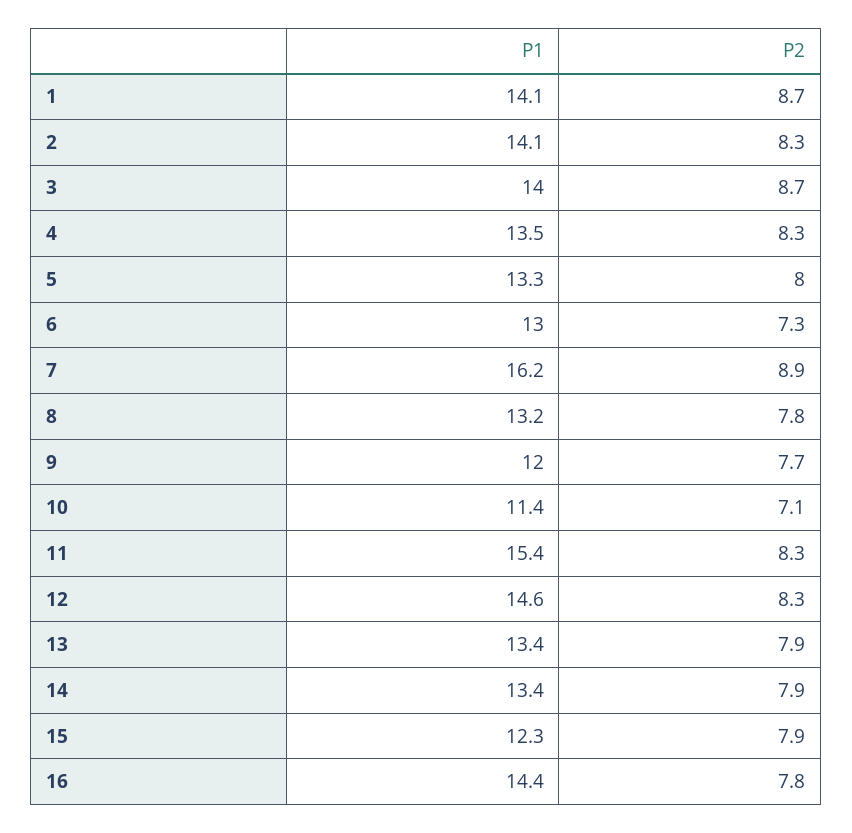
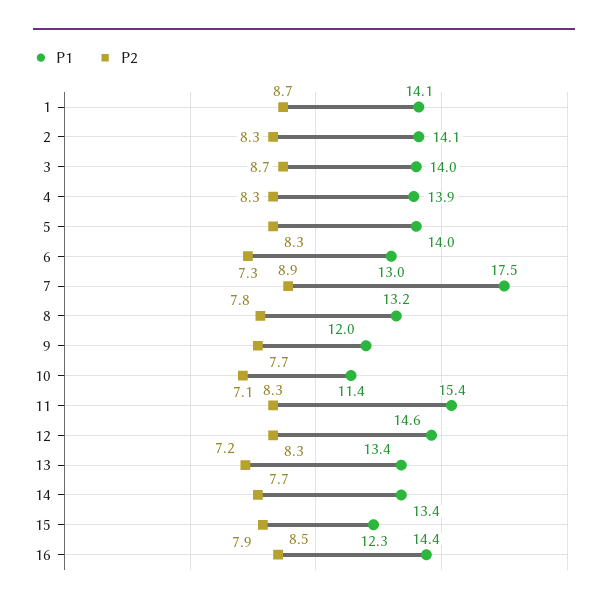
  {
    "P1": {
      "1": 14.1,
      "2": 14.1,
      "3": 14,
-     "4": 13.5,
+     "4": 13.9,
-     "5": 13.3,
+     "5": 14,
      "6": 13,
-     "7": 16.2,
+     "7": 17.5,
      "8": 13.2,
      "9": 12,
      "10": 11.4,
      "11": 15.4,
      "12": 14.6,
      "13": 13.4,
      "14": 13.4,
      "15": 12.3,
      "16": 14.4
    },
    "P2": {
      "1": 8.7,
      "2": 8.3,
      "3": 8.7,
      "4": 8.3,
-     "5": 8,
+     "5": 8.3,
      "6": 7.3,
      "7": 8.9,
      "8": 7.8,
      "9": 7.7,
      "10": 7.1,
      "11": 8.3,
      "12": 8.3,
-     "13": 7.9,
+     "13": 7.2,
-     "14": 7.9,
+     "14": 7.7,
      "15": 7.9,
-     "16": 7.8
+     "16": 8.5
    }
  }

